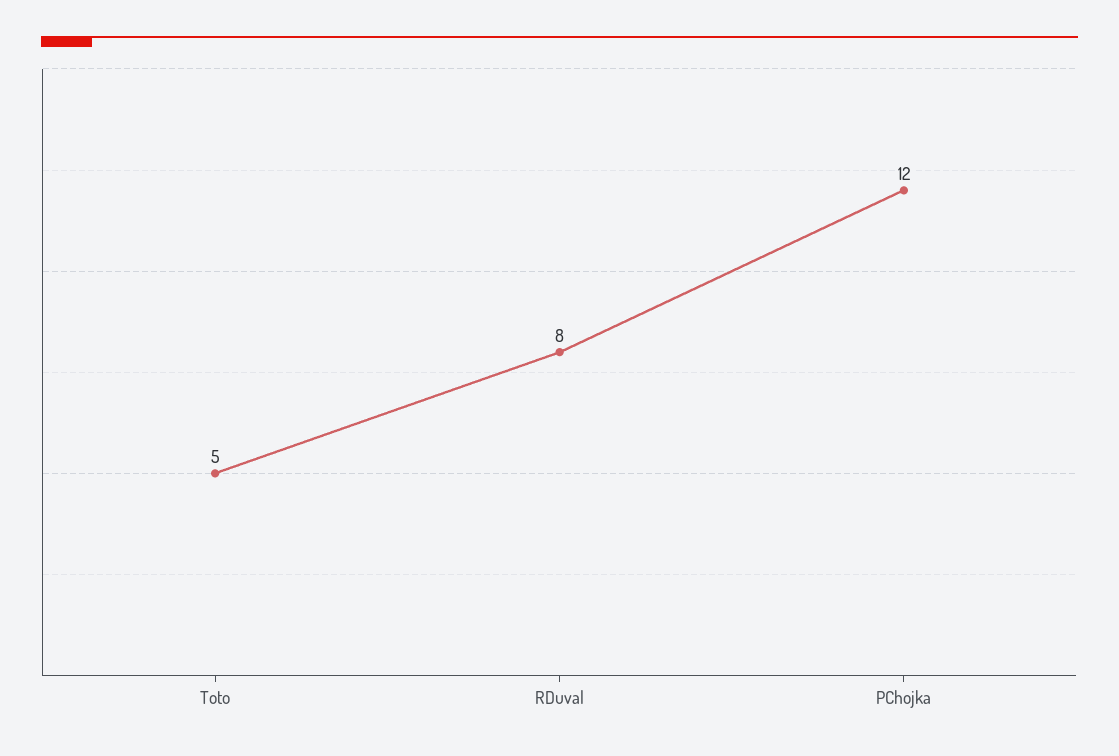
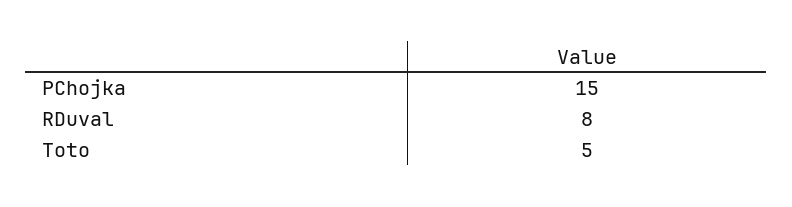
  {
    "Toto": 5,
    "RDuval": 8,
-   "PChojka": 12
+   "PChojka": 15
  }

